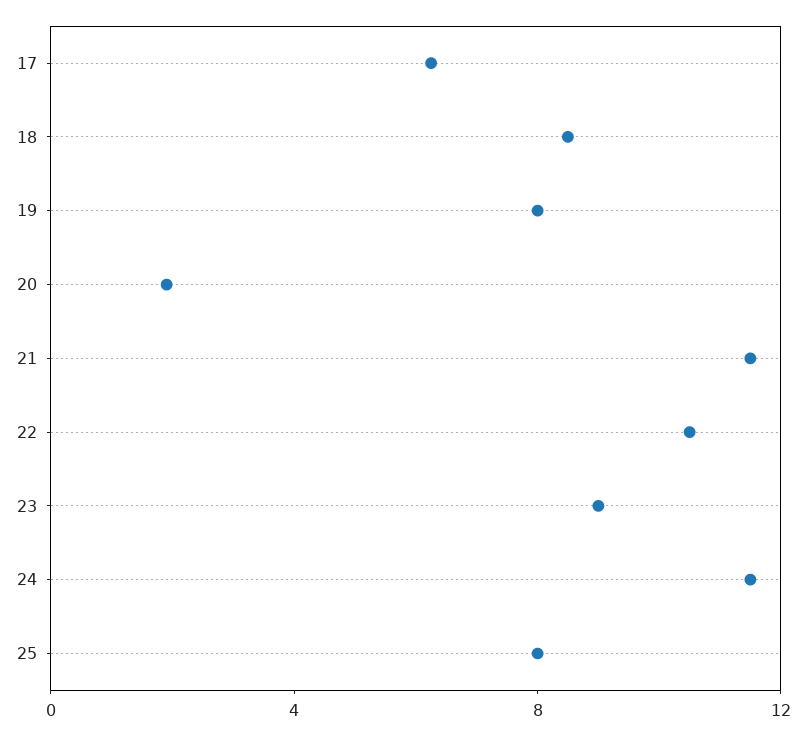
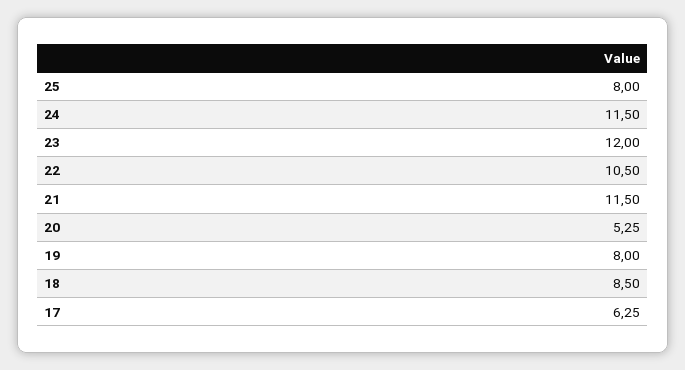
  {
    "17": 6.25,
    "18": 8.5,
    "19": 8,
-   "20": 2,
+   "20": 5.25,
    "21": 11.5,
    "22": 10.5,
-   "23": 9,
+   "23": 12,
    "24": 11.5,
    "25": 8
  }

